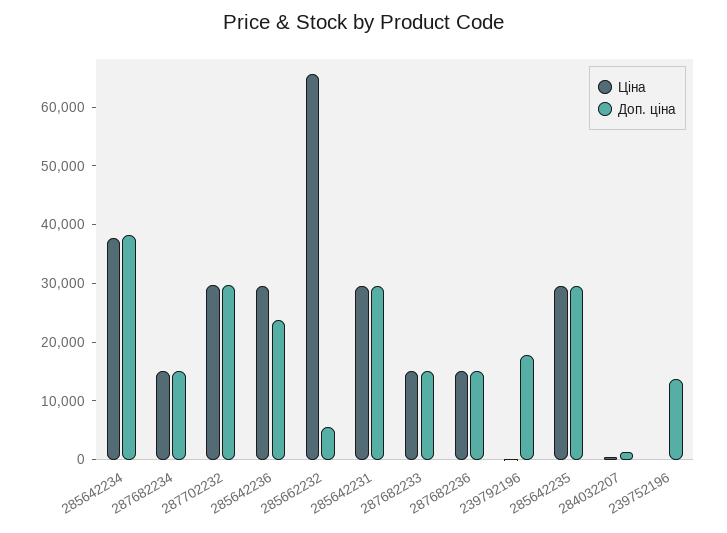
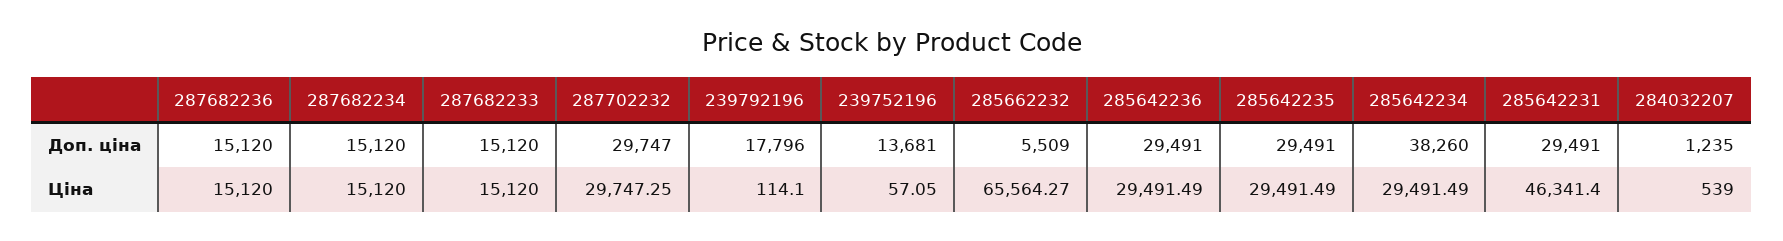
  {
    "Ціна": {
-     "285642234": 38000,
+     "285642234": 29491.49,
      "287682234": 15120,
      "287702232": 29747.25,
      "285642236": 29491.49,
      "285662232": 65564.27,
-     "285642231": 30000,
+     "285642231": 46341.4,
      "287682233": 15120,
      "287682236": 15120,
      "239792196": 114.1,
      "285642235": 29491.49,
      "284032207": 539,
      "239752196": 57.05
    },
    "Доп. ціна": {
      "285642234": 38260,
      "287682234": 15120,
      "287702232": 29747,
-     "285642236": 24000,
+     "285642236": 29491,
      "285662232": 5509,
      "285642231": 29491,
      "287682233": 15120,
      "287682236": 15120,
      "239792196": 17796,
      "285642235": 29491,
      "284032207": 1235,
      "239752196": 13681
    }
  }

